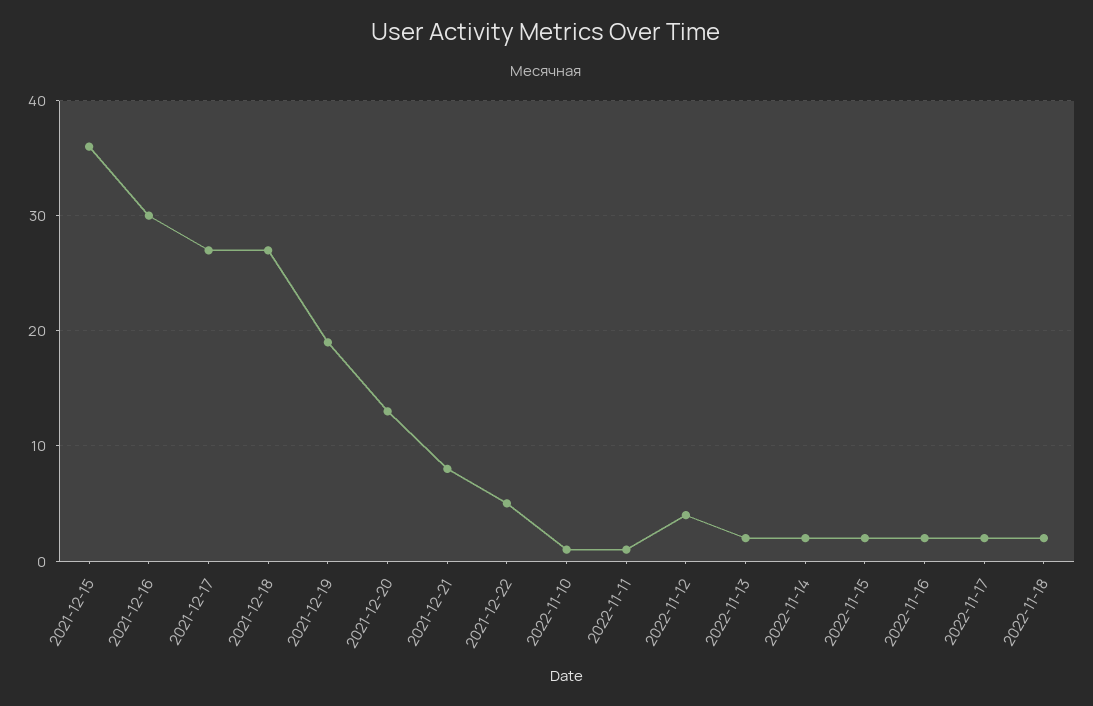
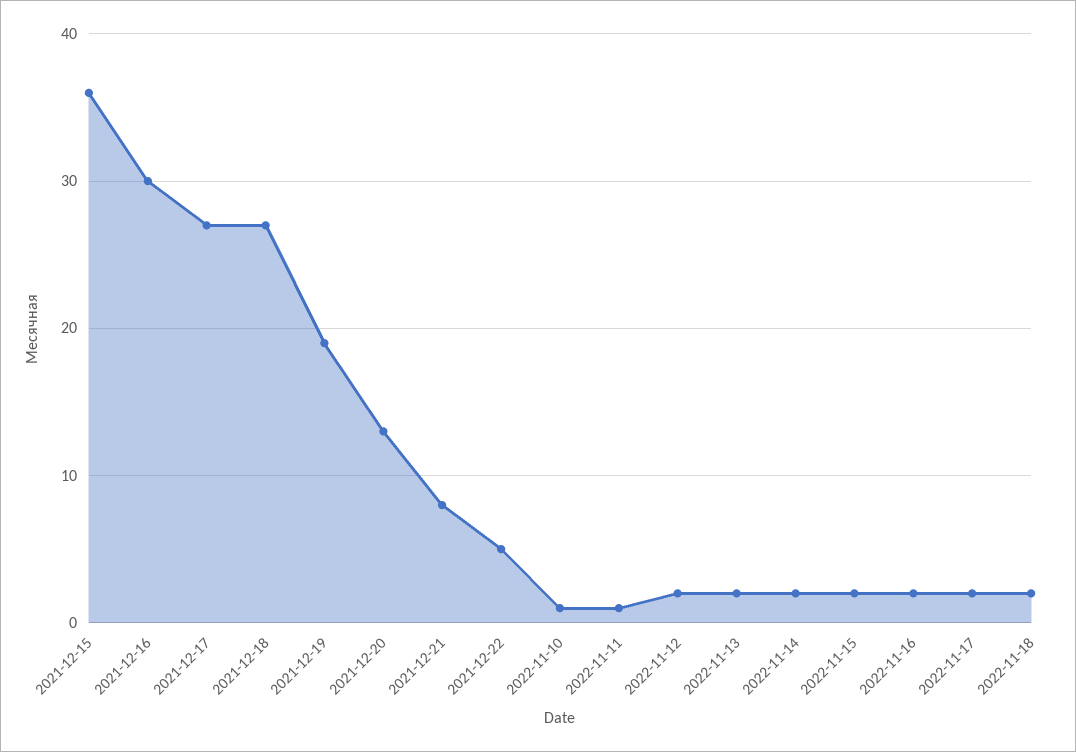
  {
    "2021-12-15": 36,
    "2021-12-16": 30,
    "2021-12-17": 27,
    "2021-12-18": 27,
    "2021-12-19": 19,
    "2021-12-20": 13,
    "2021-12-21": 8,
    "2021-12-22": 5,
    "2022-11-10": 1,
    "2022-11-11": 1,
-   "2022-11-12": 4,
+   "2022-11-12": 2,
    "2022-11-13": 2,
    "2022-11-14": 2,
    "2022-11-15": 2,
    "2022-11-16": 2,
    "2022-11-17": 2,
    "2022-11-18": 2
  }

